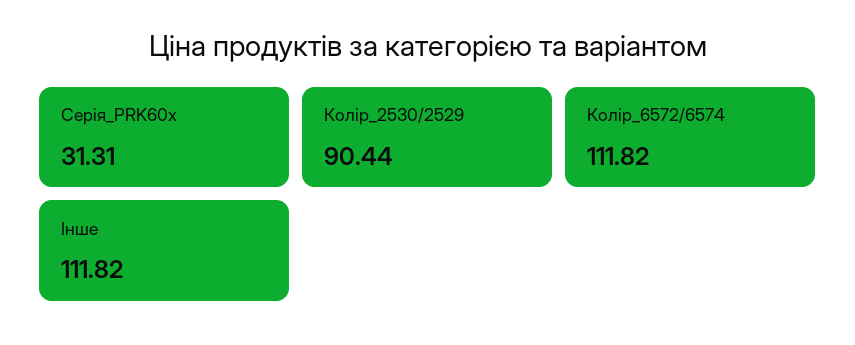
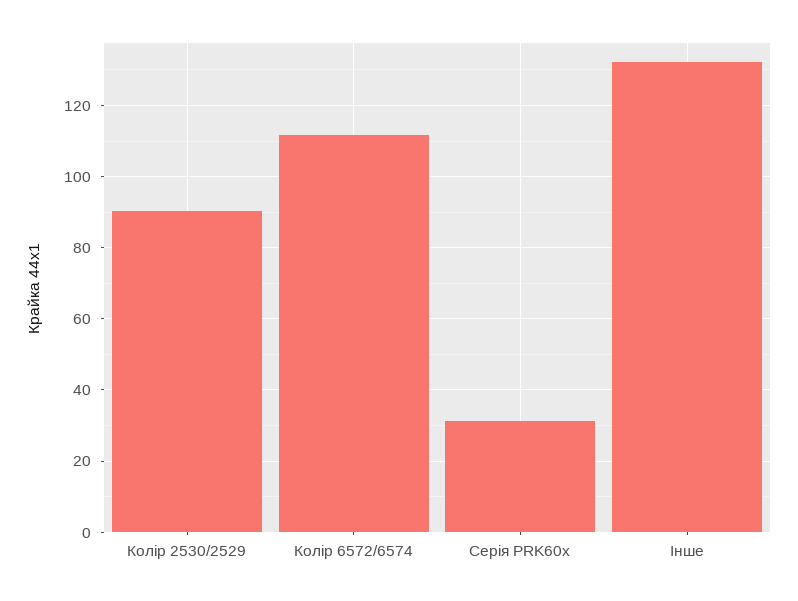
  {
    "Серія_PRK60x": 31.31,
    "Колір_2530/2529": 90.44,
    "Колір_6572/6574": 111.82,
-   "Інше": 111.82
+   "Інше": 132
  }

